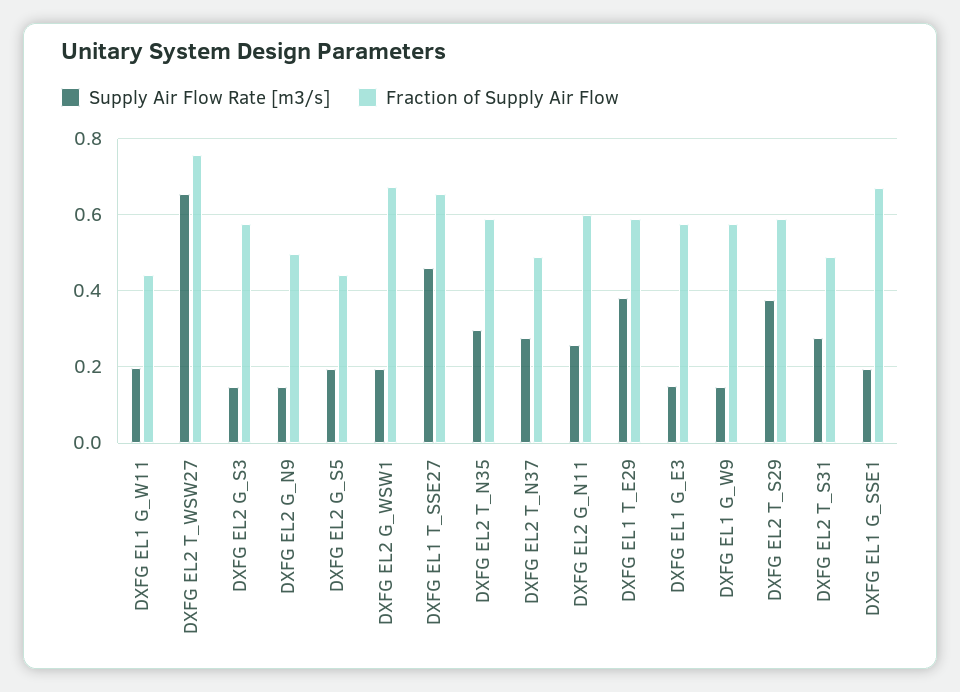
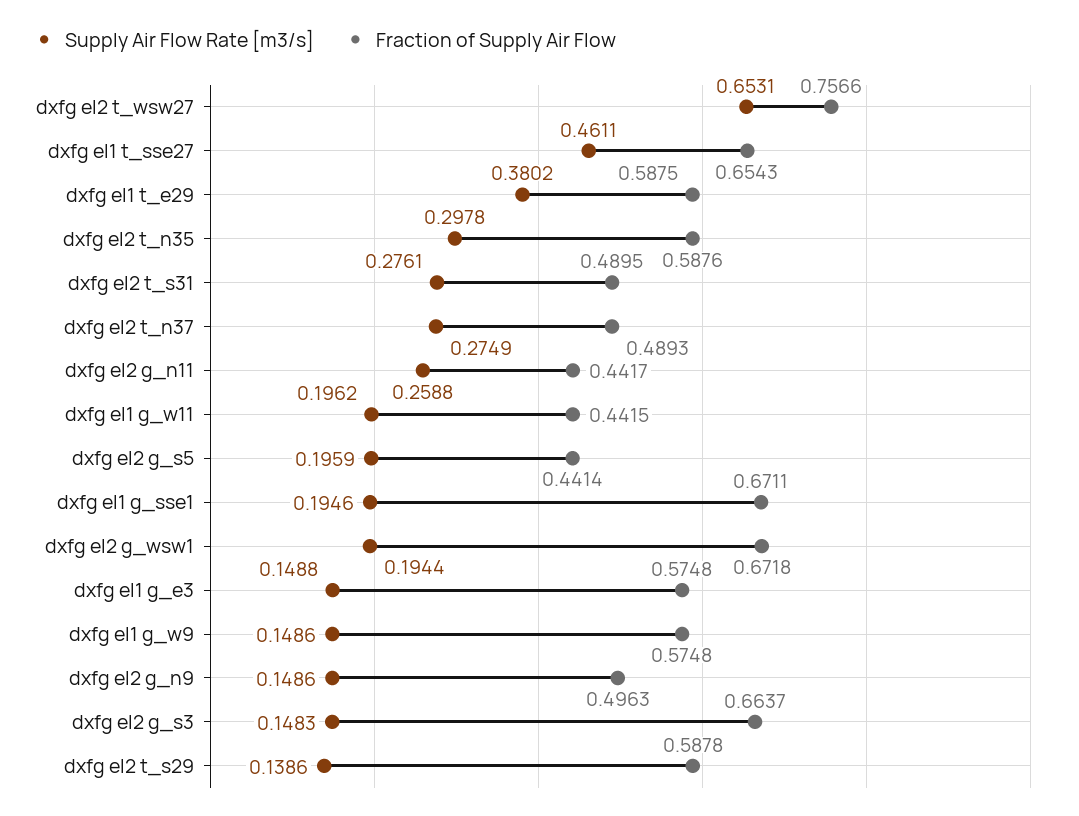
  {
    "Supply Air Flow Rate [m3/s]": {
      "DXFG EL1 G_W11": 0.1962,
      "DXFG EL2 T_WSW27": 0.6531,
      "DXFG EL2 G_S3": 0.1483,
      "DXFG EL2 G_N9": 0.1486,
      "DXFG EL2 G_S5": 0.1959,
      "DXFG EL2 G_WSW1": 0.1944,
      "DXFG EL1 T_SSE27": 0.4611,
      "DXFG EL2 T_N35": 0.2978,
      "DXFG EL2 T_N37": 0.2749,
      "DXFG EL2 G_N11": 0.2588,
      "DXFG EL1 T_E29": 0.3802,
      "DXFG EL1 G_E3": 0.1488,
      "DXFG EL1 G_W9": 0.1486,
-     "DXFG EL2 T_S29": 0.38,
+     "DXFG EL2 T_S29": 0.1386,
      "DXFG EL2 T_S31": 0.2761,
      "DXFG EL1 G_SSE1": 0.1946
    },
    "Fraction of Supply Air Flow": {
      "DXFG EL1 G_W11": 0.4415,
      "DXFG EL2 T_WSW27": 0.7566,
-     "DXFG EL2 G_S3": 0.58,
+     "DXFG EL2 G_S3": 0.6637,
      "DXFG EL2 G_N9": 0.4963,
      "DXFG EL2 G_S5": 0.4414,
      "DXFG EL2 G_WSW1": 0.6718,
      "DXFG EL1 T_SSE27": 0.6543,
      "DXFG EL2 T_N35": 0.5876,
      "DXFG EL2 T_N37": 0.4893,
-     "DXFG EL2 G_N11": 0.6,
+     "DXFG EL2 G_N11": 0.4417,
      "DXFG EL1 T_E29": 0.5875,
      "DXFG EL1 G_E3": 0.5748,
      "DXFG EL1 G_W9": 0.5748,
      "DXFG EL2 T_S29": 0.5878,
      "DXFG EL2 T_S31": 0.4895,
      "DXFG EL1 G_SSE1": 0.6711
    }
  }

